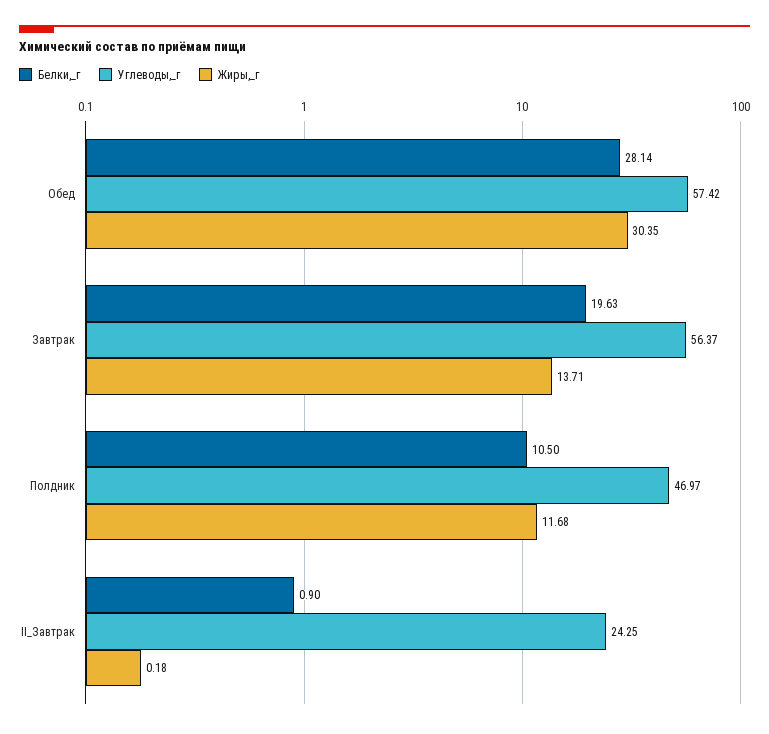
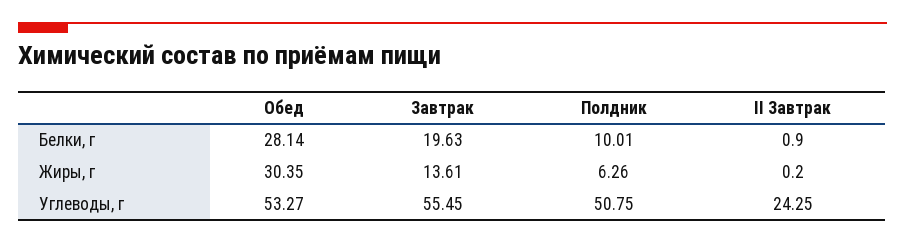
  {
    "Белки,_г": {
      "Обед": 28.14,
      "Завтрак": 19.63,
-     "Полдник": 10.5,
+     "Полдник": 10.01,
      "II_Завтрак": 0.9
    },
    "Углеводы,_г": {
-     "Обед": 57.42,
+     "Обед": 53.27,
-     "Завтрак": 56.37,
+     "Завтрак": 55.45,
-     "Полдник": 46.97,
+     "Полдник": 50.75,
      "II_Завтрак": 24.25
    },
    "Жиры,_г": {
      "Обед": 30.35,
-     "Завтрак": 13.71,
+     "Завтрак": 13.61,
-     "Полдник": 11.68,
+     "Полдник": 6.26,
-     "II_Завтрак": 0.18
+     "II_Завтрак": 0.2
    }
  }

